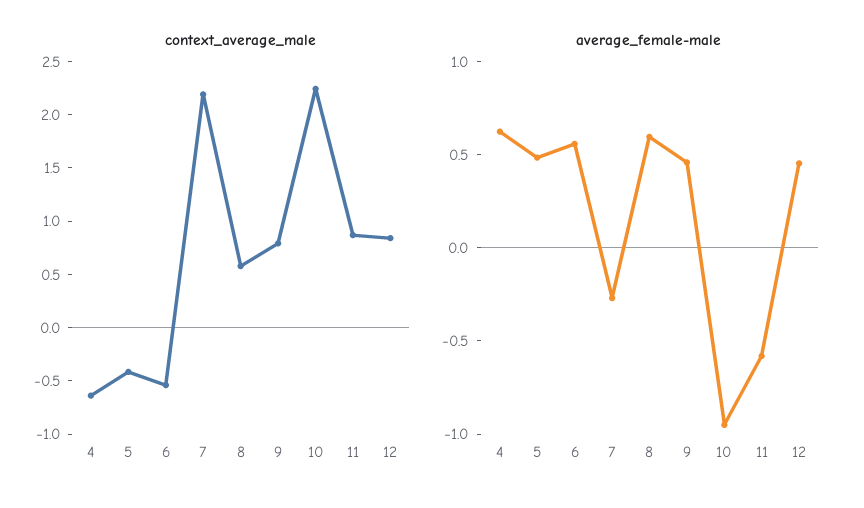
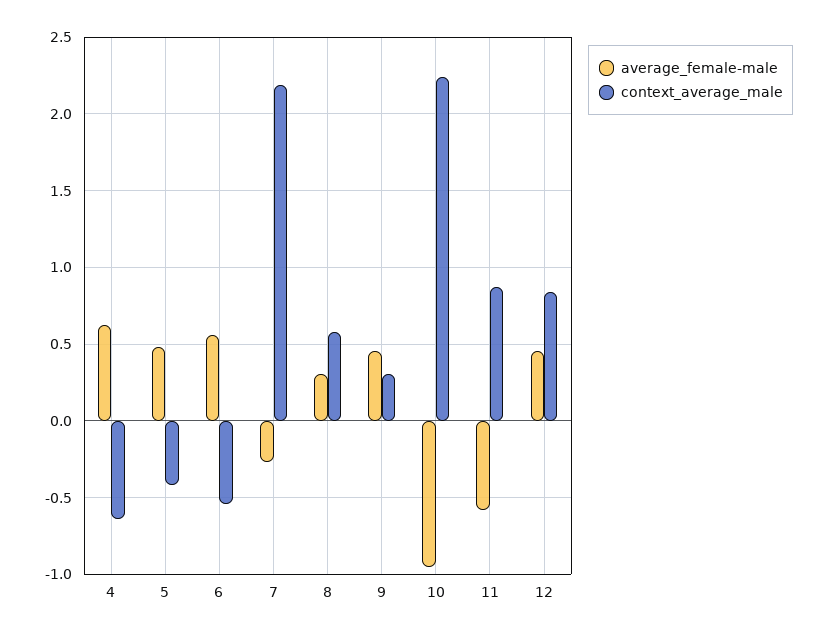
  {
    "context_average_male": {
      "4": -0.65,
      "5": -0.4,
      "6": -0.55,
      "7": 2.2,
      "8": 0.6,
-     "9": 0.8,
+     "9": 0.3,
      "10": 2.25,
      "11": 0.85,
      "12": 0.85
    },
    "average_female-male": {
      "4": 0.6,
      "5": 0.5,
      "6": 0.55,
      "7": -0.25,
-     "8": 0.6,
+     "8": 0.3,
      "9": 0.45,
      "10": -0.95,
      "11": -0.6,
      "12": 0.45
    }
  }

